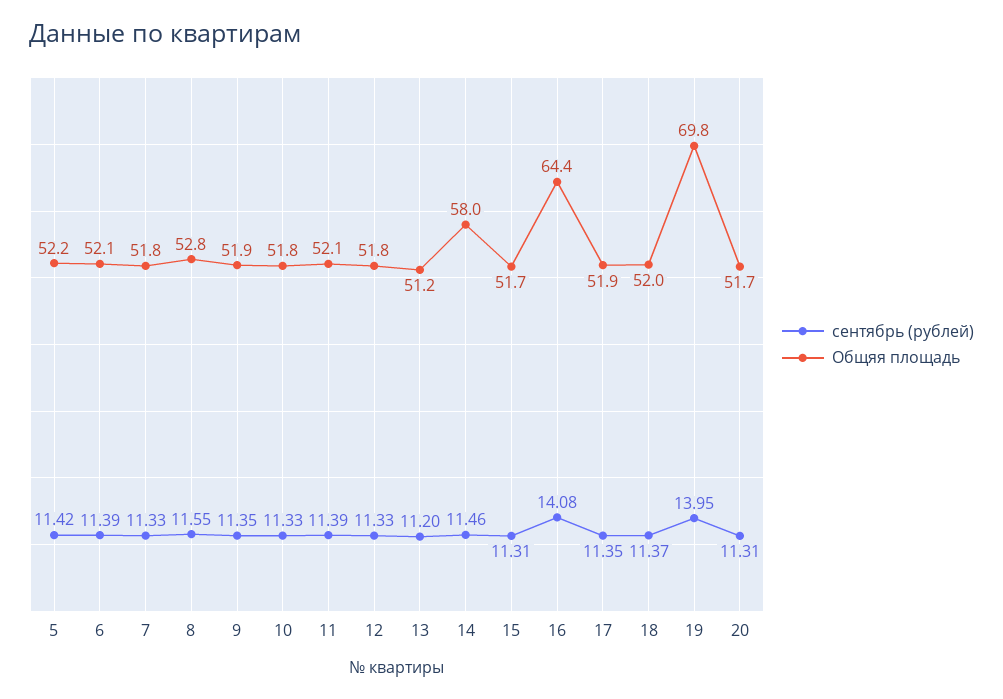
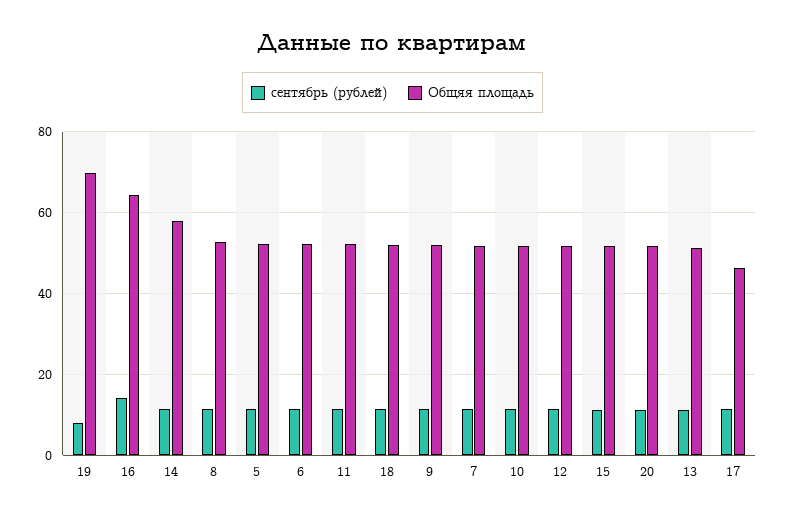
  {
    "сентябрь (рублей)": {
      "5": 11.42,
      "6": 11.39,
      "7": 11.33,
      "8": 11.55,
      "9": 11.35,
      "10": 11.33,
      "11": 11.39,
      "12": 11.33,
      "13": 11.2,
      "14": 11.46,
      "15": 11.31,
      "16": 14.08,
      "17": 11.35,
      "18": 11.37,
-     "19": 13.95,
+     "19": 8,
      "20": 11.31
    },
    "Общяя площадь": {
      "5": 52.2,
      "6": 52.1,
      "7": 51.8,
      "8": 52.8,
      "9": 51.9,
      "10": 51.8,
      "11": 52.1,
      "12": 51.8,
      "13": 51.2,
      "14": 58,
      "15": 51.7,
      "16": 64.4,
-     "17": 51.9,
+     "17": 46,
      "18": 52,
      "19": 69.8,
      "20": 51.7
    }
  }

